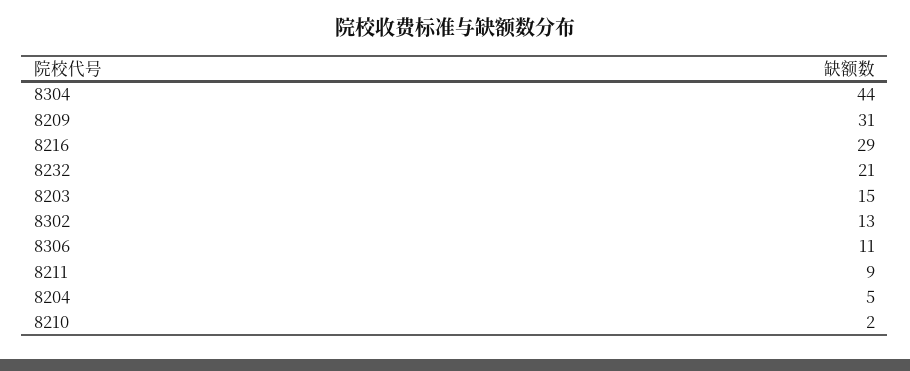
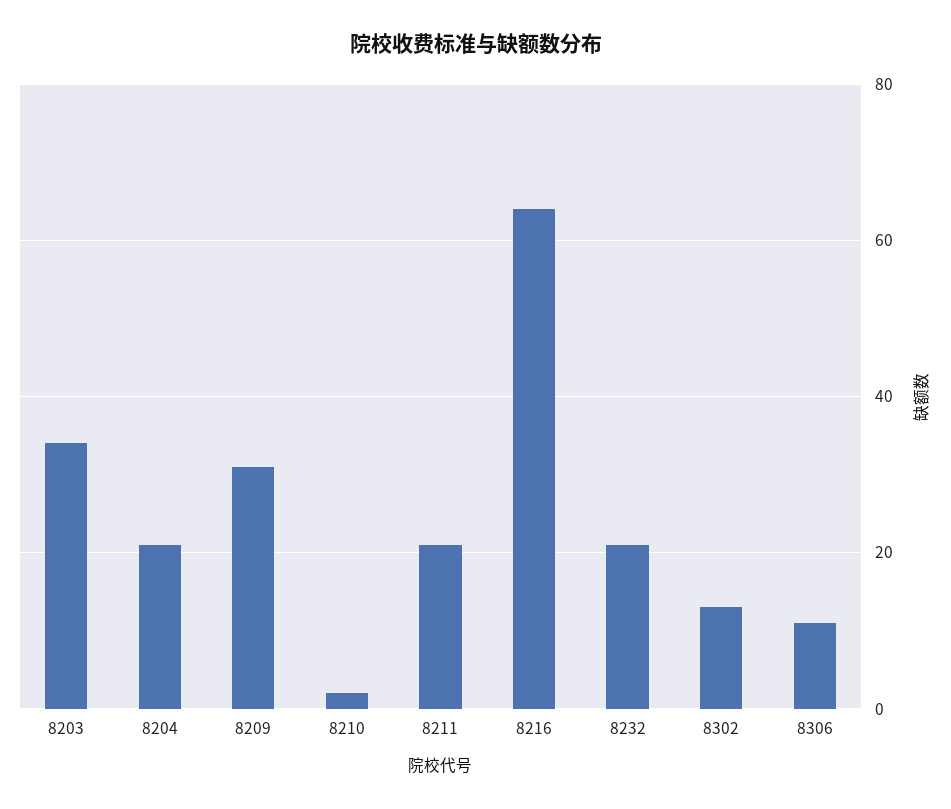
  {
-   "8304": 44,
    "8209": 31,
-   "8216": 29,
+   "8216": 65,
    "8232": 21,
-   "8203": 15,
+   "8203": 35,
    "8302": 13,
    "8306": 11,
-   "8211": 9,
+   "8211": 20,
-   "8204": 5,
+   "8204": 20,
    "8210": 2
  }

